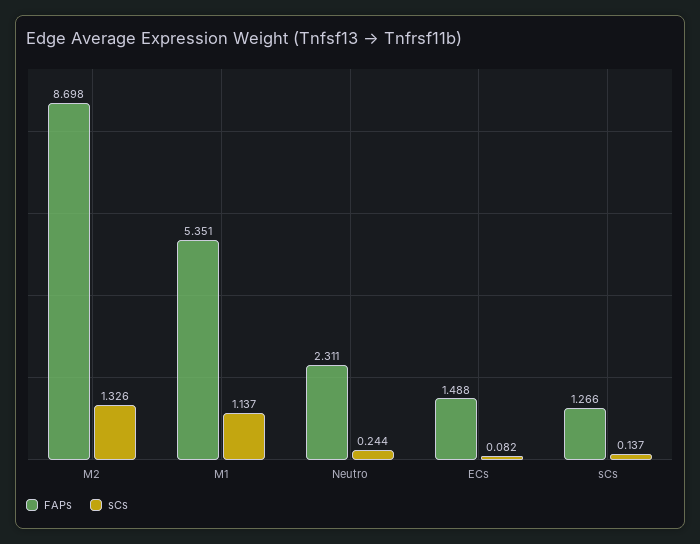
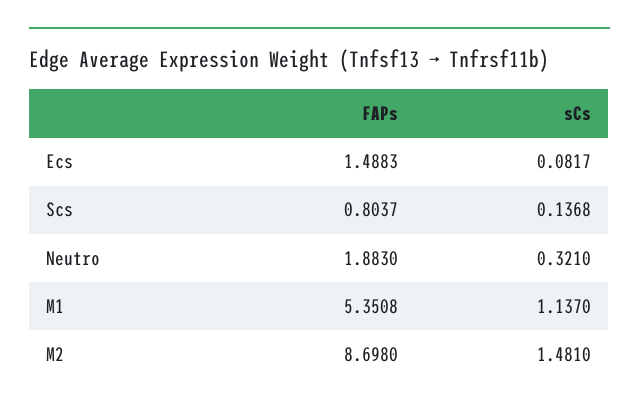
  {
    "FAPs": {
      "M2": 8.698,
      "M1": 5.3508,
-     "Neutro": 2.311,
+     "Neutro": 1.883,
      "ECs": 1.4883,
-     "sCs": 1.266
+     "sCs": 0.8037
    },
    "sCs": {
-     "M2": 1.326,
+     "M2": 1.481,
      "M1": 1.137,
-     "Neutro": 0.244,
+     "Neutro": 0.321,
      "ECs": 0.0817,
      "sCs": 0.1368
    }
  }

